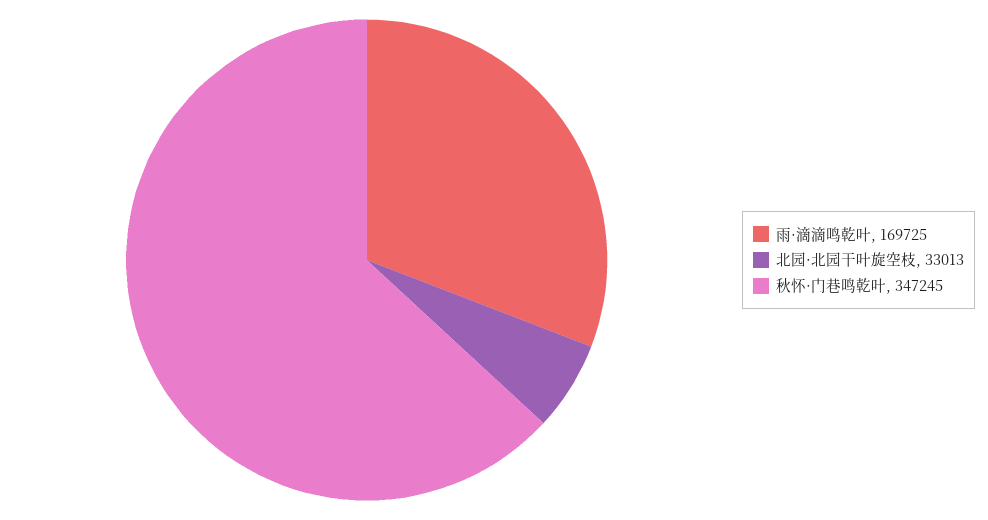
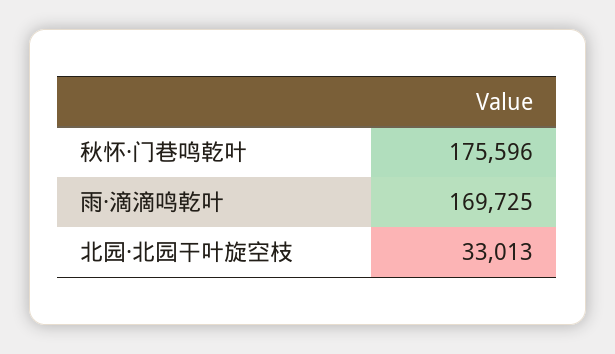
  {
    "雨·滴滴鸣乾叶": 169725,
    "北园·北园干叶旋空枝": 33013,
-   "秋怀·门巷鸣乾叶": 347245
+   "秋怀·门巷鸣乾叶": 175596
  }

